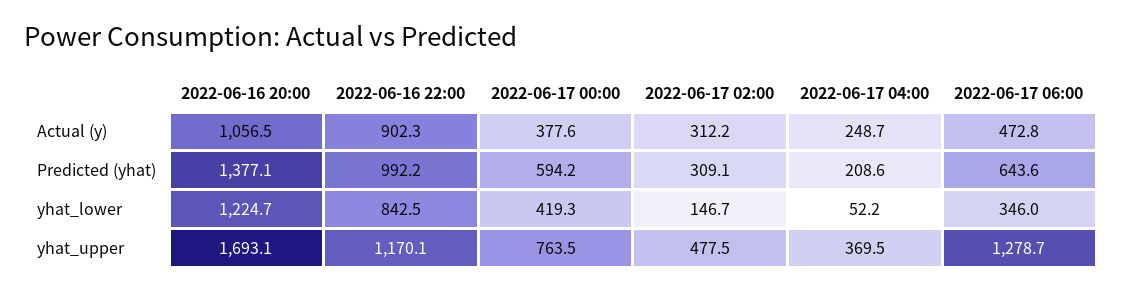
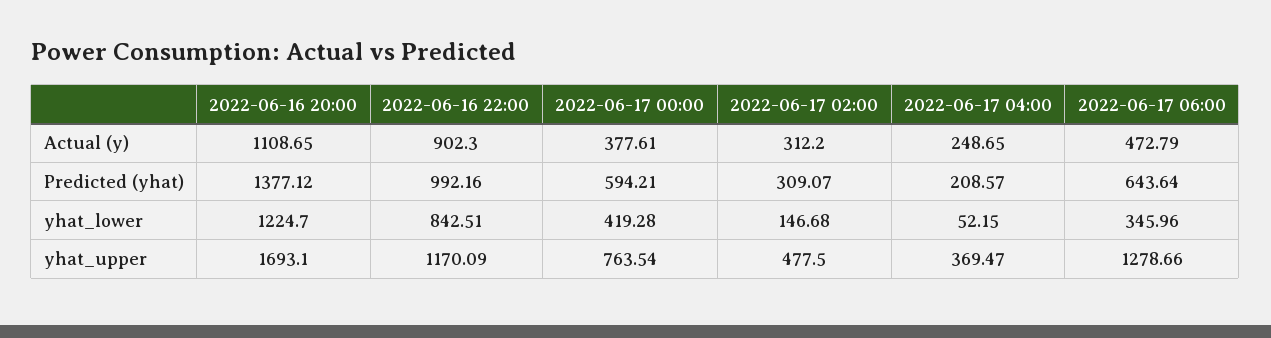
  {
    "2022-06-16 20:00": {
-     "Actual (y)": 1056.5,
+     "Actual (y)": 1108.65,
      "Predicted (yhat)": 1377.12,
      "yhat_lower": 1224.7,
      "yhat_upper": 1693.1
    },
    "2022-06-16 22:00": {
      "Actual (y)": 902.3,
      "Predicted (yhat)": 992.16,
      "yhat_lower": 842.51,
      "yhat_upper": 1170.09
    },
    "2022-06-17 00:00": {
      "Actual (y)": 377.61,
      "Predicted (yhat)": 594.21,
      "yhat_lower": 419.28,
      "yhat_upper": 763.54
    },
    "2022-06-17 02:00": {
      "Actual (y)": 312.2,
      "Predicted (yhat)": 309.07,
      "yhat_lower": 146.68,
      "yhat_upper": 477.5
    },
    "2022-06-17 04:00": {
      "Actual (y)": 248.65,
      "Predicted (yhat)": 208.57,
      "yhat_lower": 52.15,
      "yhat_upper": 369.47
    },
    "2022-06-17 06:00": {
      "Actual (y)": 472.79,
      "Predicted (yhat)": 643.64,
      "yhat_lower": 345.96,
      "yhat_upper": 1278.66
    }
  }

